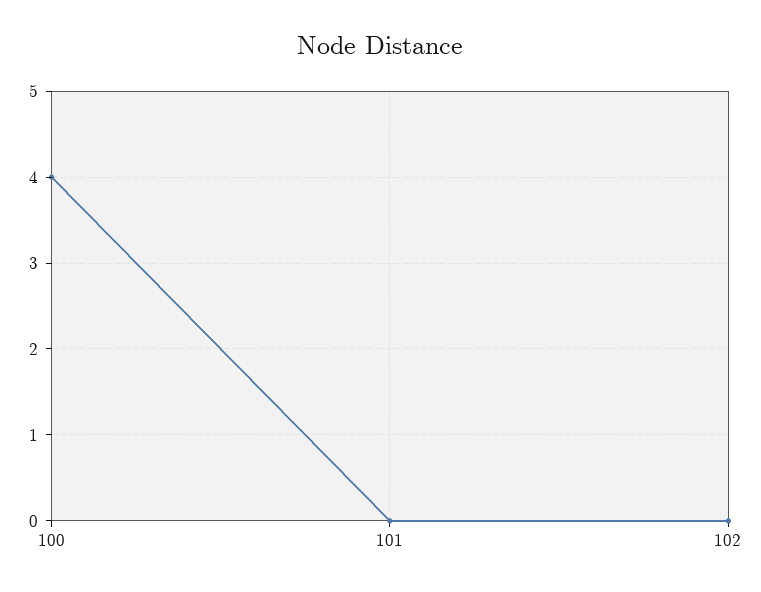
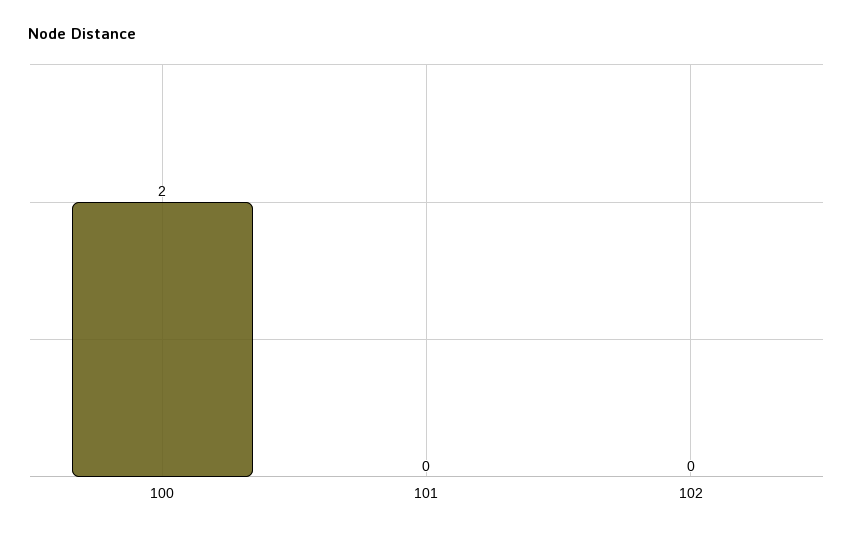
  {
-   "100": 4,
+   "100": 2,
    "101": 0,
    "102": 0
  }

